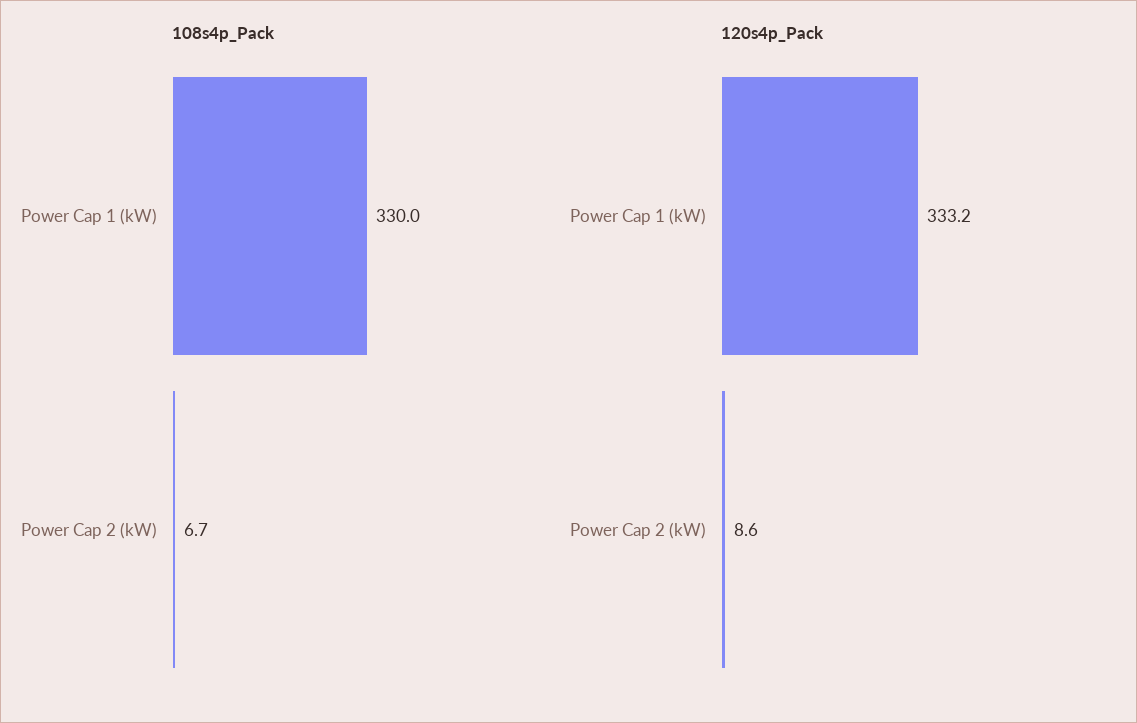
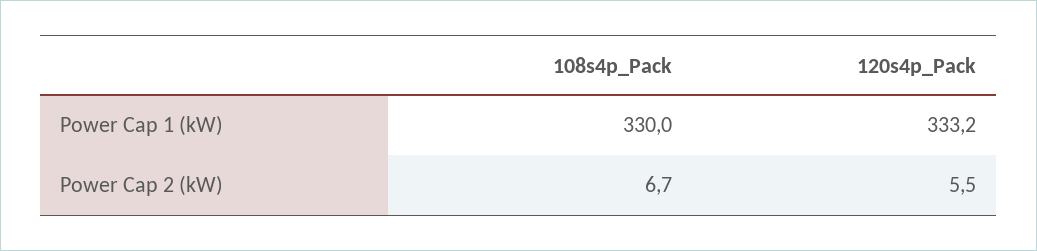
  {
    "108s4p_Pack": {
      "Power Cap 1 (kW)": 330,
      "Power Cap 2 (kW)": 6.7
    },
    "120s4p_Pack": {
      "Power Cap 1 (kW)": 333.2,
-     "Power Cap 2 (kW)": 8.6
+     "Power Cap 2 (kW)": 5.5
    }
  }

